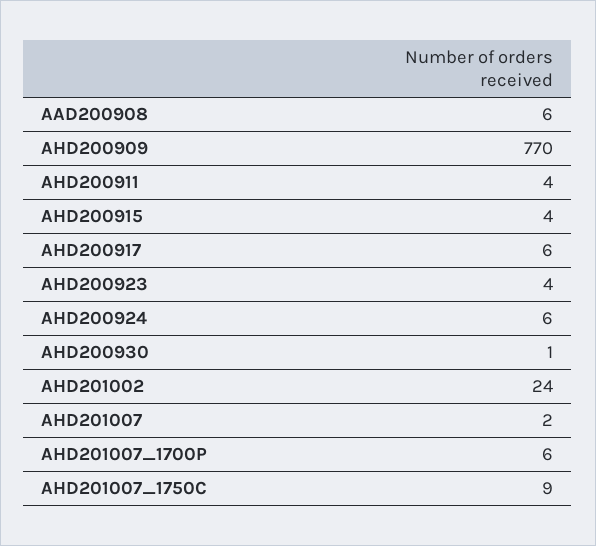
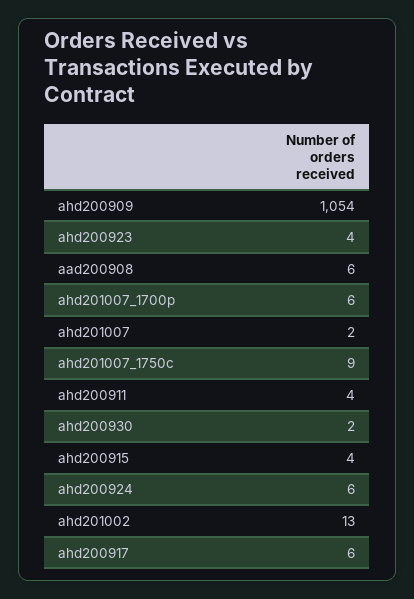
  {
    "AAD200908": 6,
-   "AHD200909": 770,
+   "AHD200909": 1054,
    "AHD200911": 4,
    "AHD200915": 4,
    "AHD200917": 6,
    "AHD200923": 4,
    "AHD200924": 6,
-   "AHD200930": 1,
+   "AHD200930": 2,
-   "AHD201002": 24,
+   "AHD201002": 13,
    "AHD201007": 2,
    "AHD201007_1700P": 6,
    "AHD201007_1750C": 9
  }

